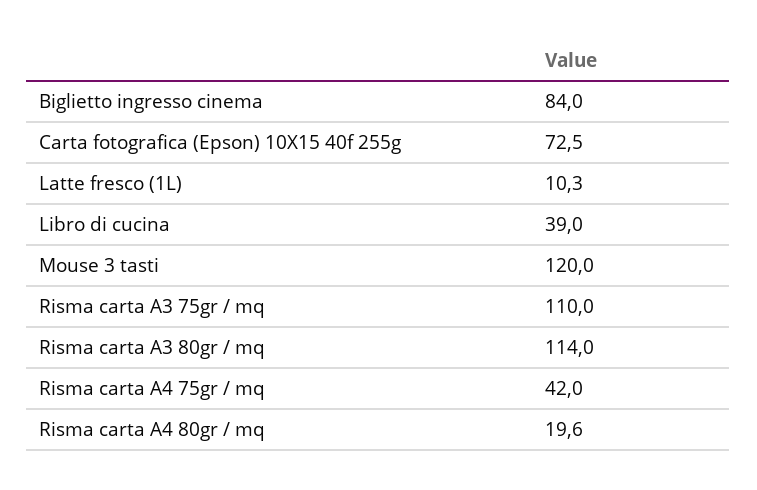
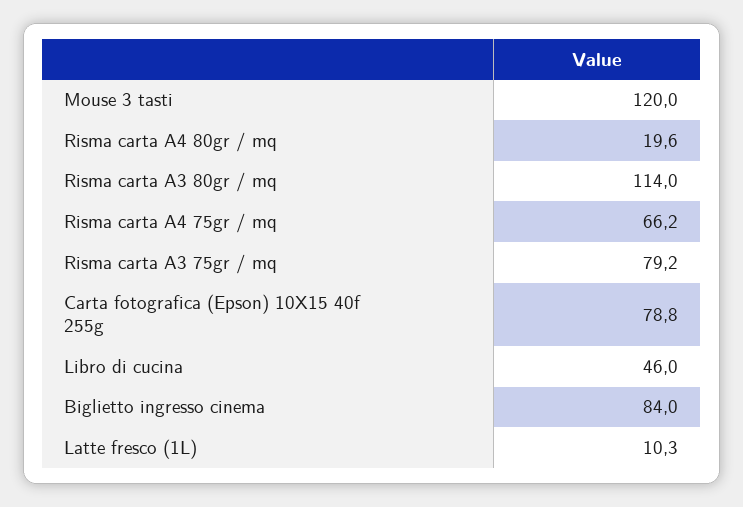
  {
    "Biglietto ingresso cinema": 84,
-   "Carta fotografica (Epson) 10X15 40f 255g": 72.5,
+   "Carta fotografica (Epson) 10X15 40f 255g": 78.8,
    "Latte fresco (1L)": 10.3,
-   "Libro di cucina": 39,
+   "Libro di cucina": 46,
    "Mouse 3 tasti": 120,
-   "Risma carta A3 75gr / mq": 110,
+   "Risma carta A3 75gr / mq": 79.2,
    "Risma carta A3 80gr / mq": 114,
-   "Risma carta A4 75gr / mq": 42,
+   "Risma carta A4 75gr / mq": 66.2,
    "Risma carta A4 80gr / mq": 19.6
  }

